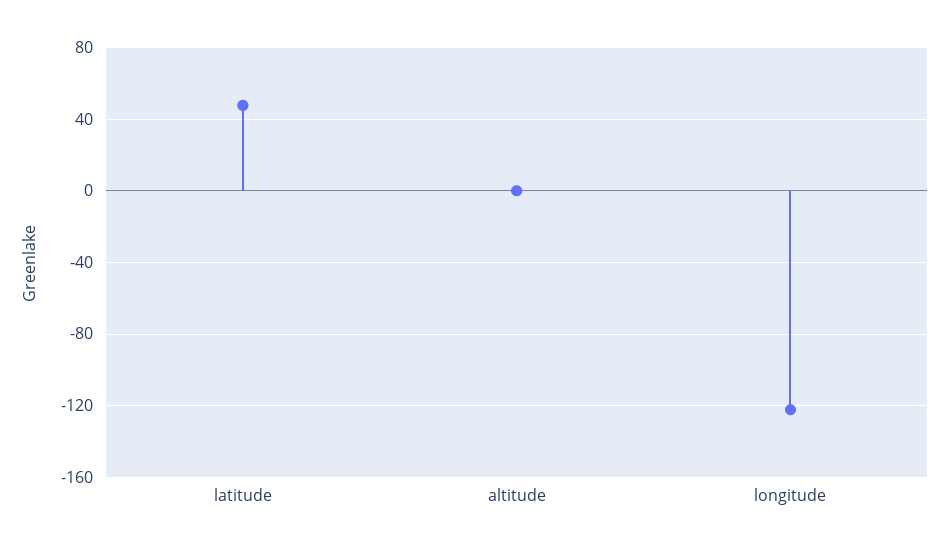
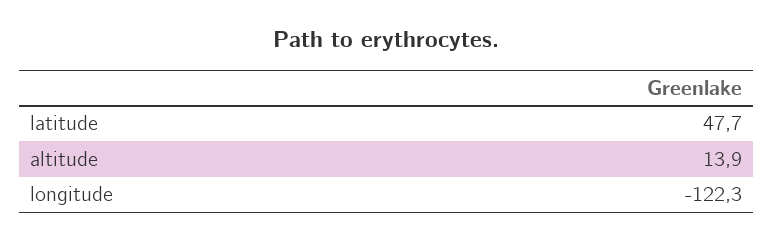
  {
    "latitude": 47.7,
-   "altitude": 0,
+   "altitude": 13.9,
    "longitude": -122.3
  }

